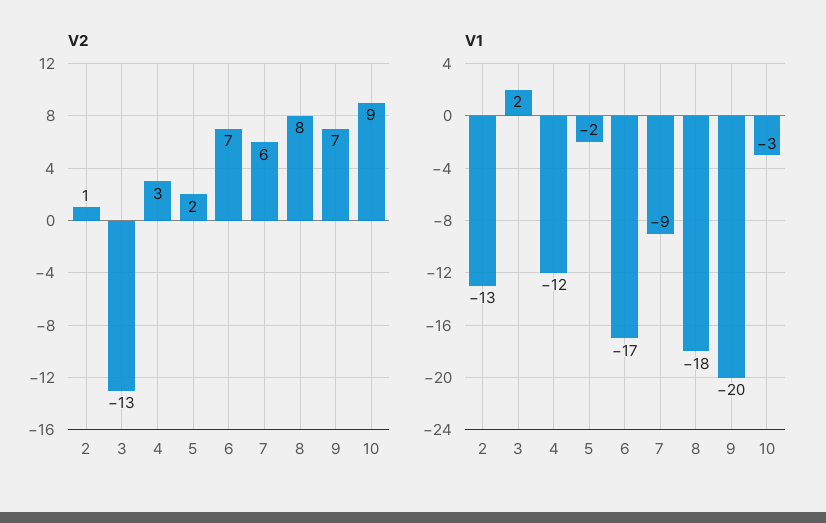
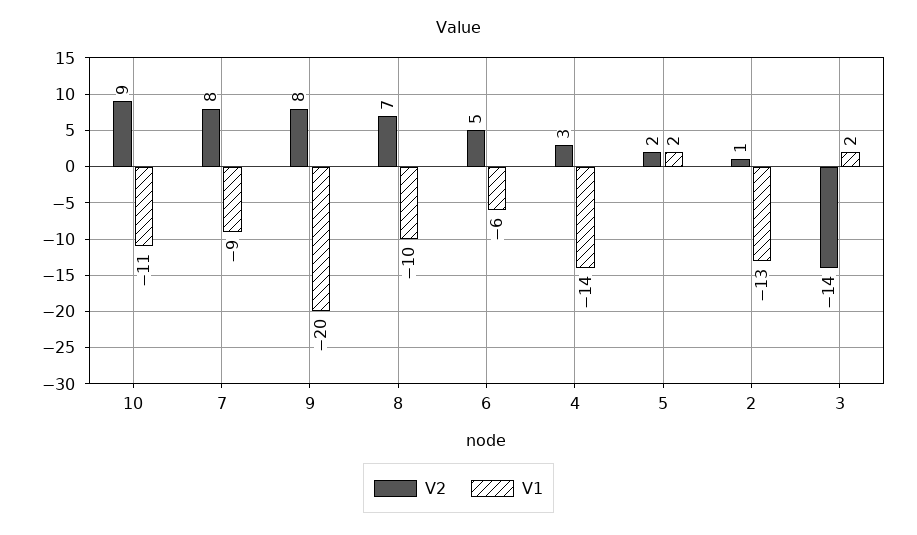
  {
    "V2": {
      "2": 1,
-     "3": -13,
+     "3": -14,
      "4": 3,
      "5": 2,
-     "6": 7,
+     "6": 5,
-     "7": 6,
+     "7": 8,
-     "8": 8,
+     "8": 7,
-     "9": 7,
+     "9": 8,
      "10": 9
    },
    "V1": {
      "2": -13,
      "3": 2,
-     "4": -12,
+     "4": -14,
-     "5": -2,
+     "5": 2,
-     "6": -17,
+     "6": -6,
      "7": -9,
-     "8": -18,
+     "8": -10,
      "9": -20,
-     "10": -3
+     "10": -11
    }
  }

